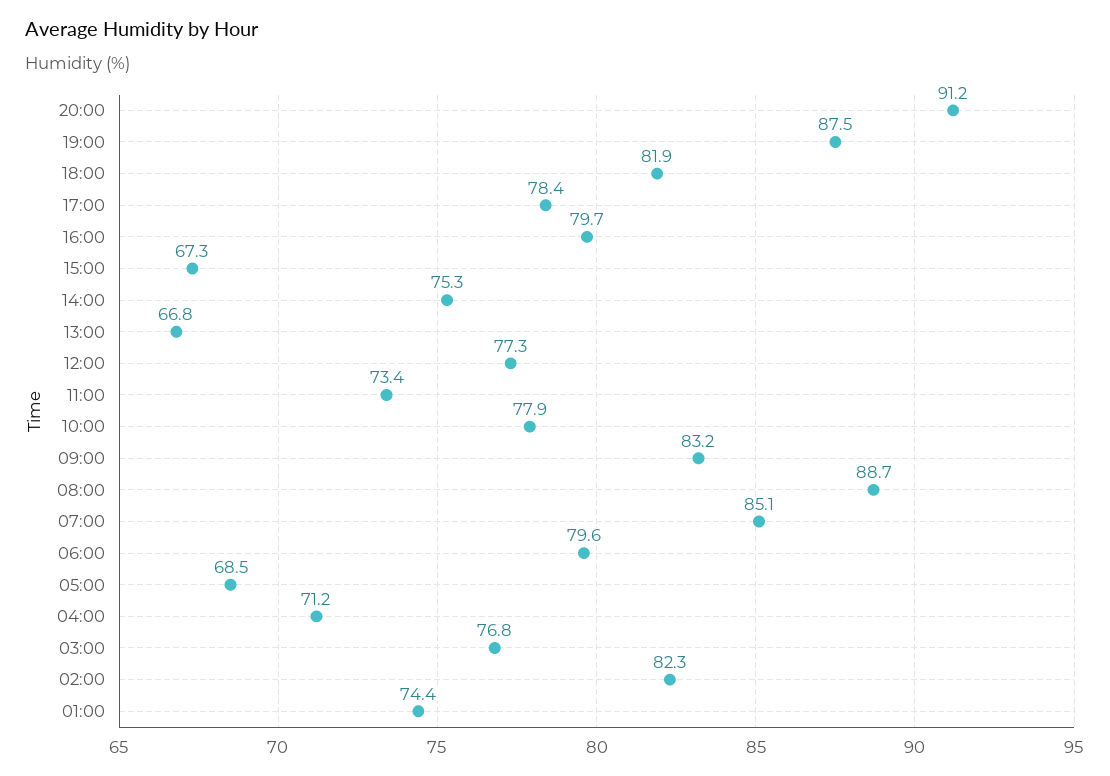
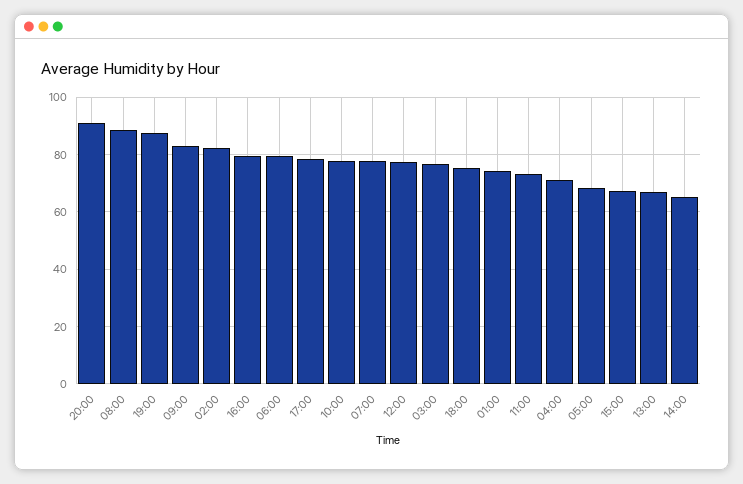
  {
    "20:00": 91.2,
    "19:00": 87.5,
-   "18:00": 81.9,
+   "18:00": 75,
    "17:00": 78.4,
    "16:00": 79.7,
    "15:00": 67.3,
-   "14:00": 75.3,
+   "14:00": 65,
    "13:00": 66.8,
    "12:00": 77.3,
    "11:00": 73.4,
    "10:00": 77.9,
    "09:00": 83.2,
    "08:00": 88.7,
-   "07:00": 85.1,
+   "07:00": 77.5,
    "06:00": 79.6,
    "05:00": 68.5,
    "04:00": 71.2,
    "03:00": 76.8,
    "02:00": 82.3,
    "01:00": 74.4
  }

